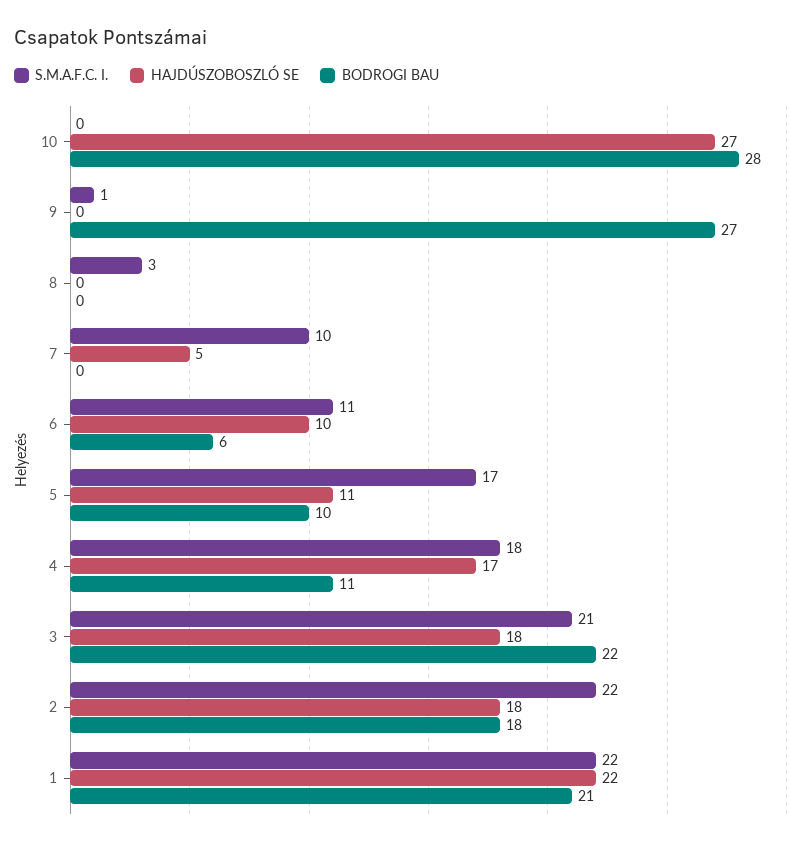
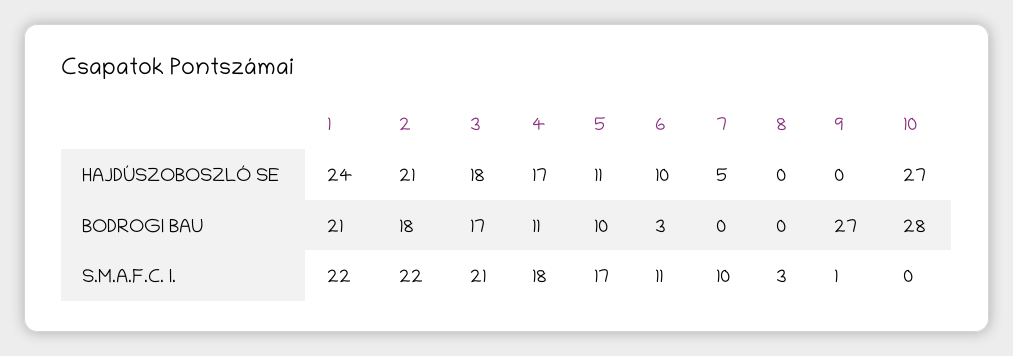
  {
    "S.M.A.F.C. I.": {
      "10": 0,
      "9": 1,
      "8": 3,
      "7": 10,
      "6": 11,
      "5": 17,
      "4": 18,
      "3": 21,
      "2": 22,
      "1": 22
    },
    "HAJDÚSZOBOSZLÓ SE": {
      "10": 27,
      "9": 0,
      "8": 0,
      "7": 5,
      "6": 10,
      "5": 11,
      "4": 17,
      "3": 18,
-     "2": 18,
+     "2": 21,
-     "1": 22
+     "1": 24
    },
    "BODROGI BAU": {
      "10": 28,
      "9": 27,
      "8": 0,
      "7": 0,
-     "6": 6,
+     "6": 3,
      "5": 10,
      "4": 11,
-     "3": 22,
+     "3": 17,
      "2": 18,
      "1": 21
    }
  }

